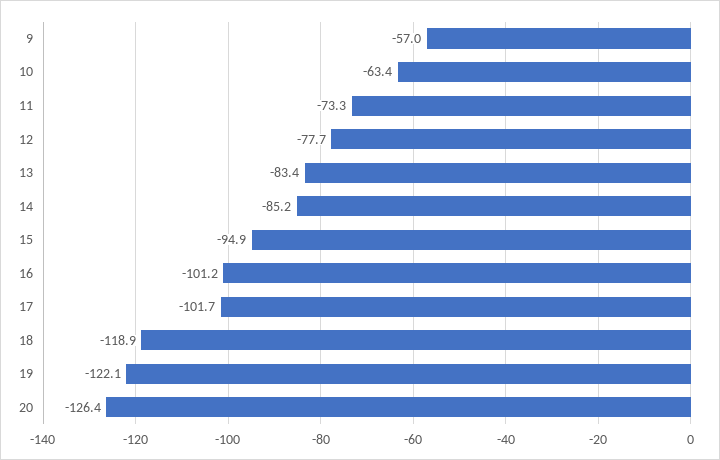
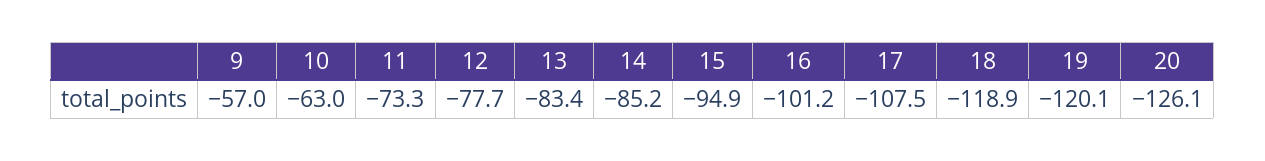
  {
    "9": -57,
-   "10": -63.4,
+   "10": -63,
    "11": -73.3,
    "12": -77.7,
    "13": -83.4,
    "14": -85.2,
    "15": -94.9,
    "16": -101.2,
-   "17": -101.7,
+   "17": -107.5,
    "18": -118.9,
-   "19": -122.1,
+   "19": -120.1,
-   "20": -126.4
+   "20": -126.1
  }

